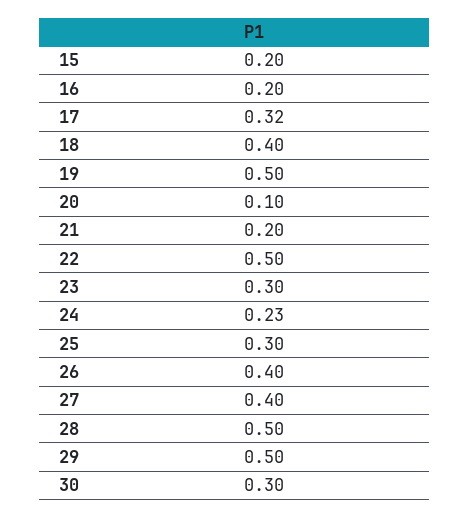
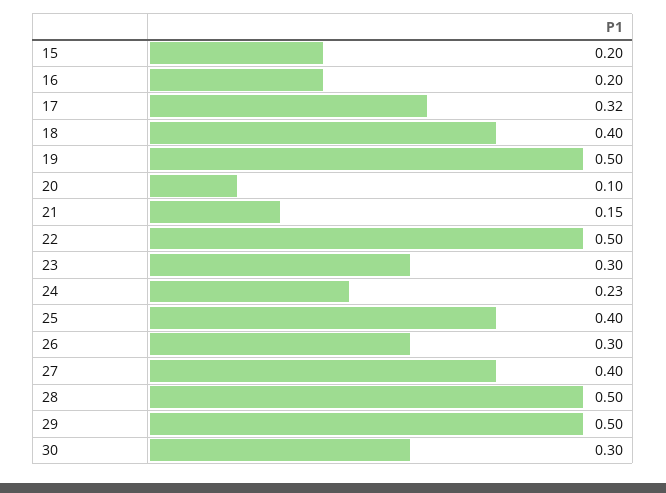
  {
    "15": 0.2,
    "16": 0.2,
    "17": 0.32,
    "18": 0.4,
    "19": 0.5,
    "20": 0.1,
-   "21": 0.2,
+   "21": 0.15,
    "22": 0.5,
    "23": 0.3,
    "24": 0.23,
-   "25": 0.3,
+   "25": 0.4,
-   "26": 0.4,
+   "26": 0.3,
    "27": 0.4,
    "28": 0.5,
    "29": 0.5,
    "30": 0.3
  }

